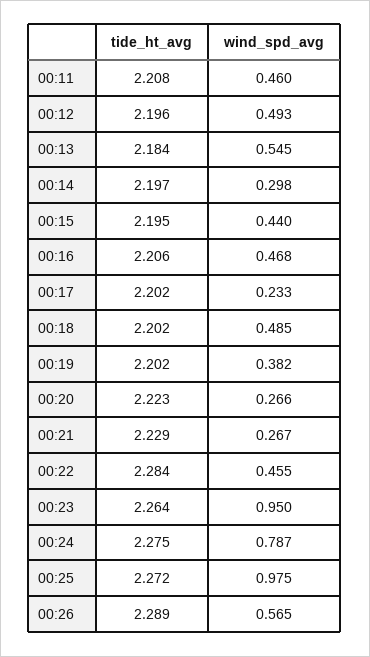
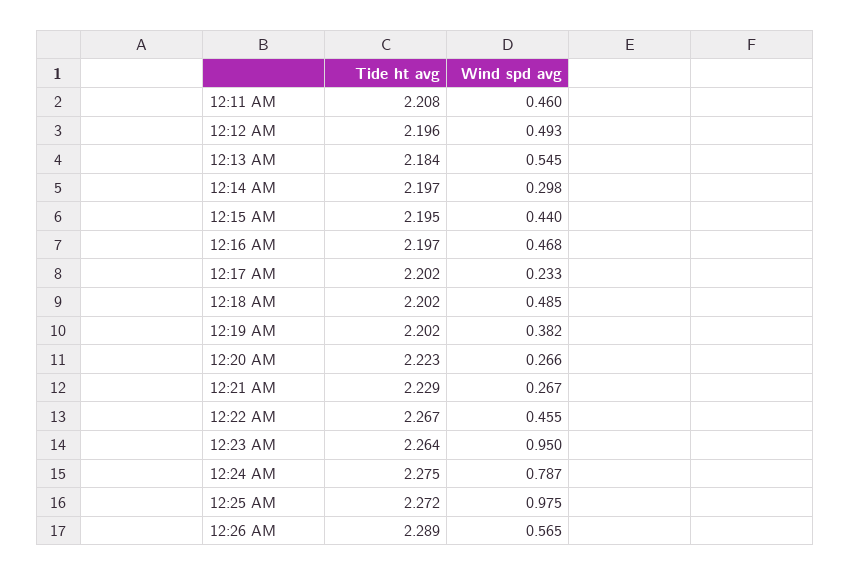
  {
    "tide_ht_avg": {
      "00:11": 2.208,
      "00:12": 2.196,
      "00:13": 2.184,
      "00:14": 2.197,
      "00:15": 2.195,
-     "00:16": 2.206,
+     "00:16": 2.197,
      "00:17": 2.202,
      "00:18": 2.202,
      "00:19": 2.202,
      "00:20": 2.223,
      "00:21": 2.229,
-     "00:22": 2.284,
+     "00:22": 2.267,
      "00:23": 2.264,
      "00:24": 2.275,
      "00:25": 2.272,
      "00:26": 2.289
    },
    "wind_spd_avg": {
      "00:11": 0.46,
      "00:12": 0.493,
      "00:13": 0.545,
      "00:14": 0.298,
      "00:15": 0.44,
      "00:16": 0.468,
      "00:17": 0.233,
      "00:18": 0.485,
      "00:19": 0.382,
      "00:20": 0.266,
      "00:21": 0.267,
      "00:22": 0.455,
      "00:23": 0.95,
      "00:24": 0.787,
      "00:25": 0.975,
      "00:26": 0.565
    }
  }

